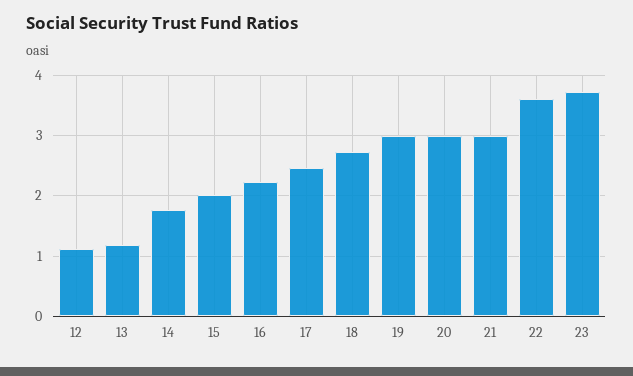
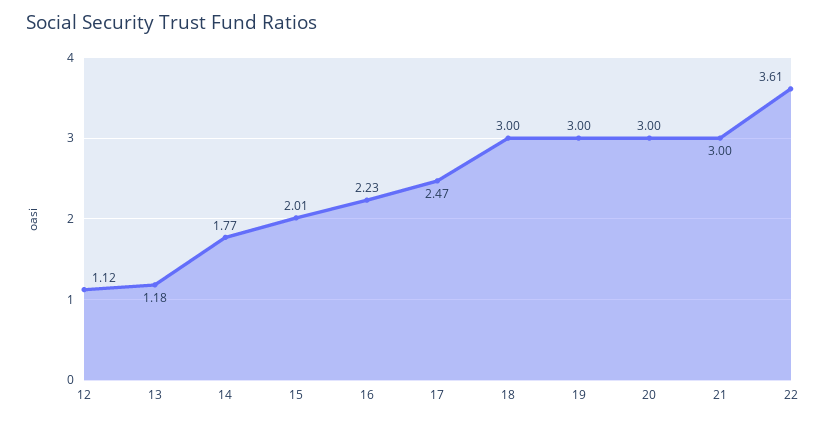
  {
    "12": 1.12,
    "13": 1.18,
    "14": 1.77,
    "15": 2.01,
    "16": 2.23,
    "17": 2.47,
-   "18": 2.7,
+   "18": 3,
    "19": 3,
    "20": 3,
    "21": 3,
-   "22": 3.61,
+   "22": 3.61
-   "23": 3.7
  }

